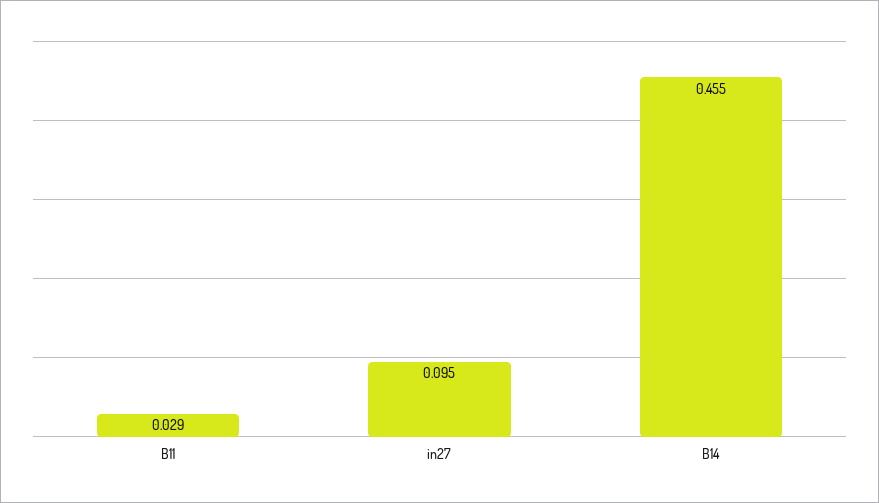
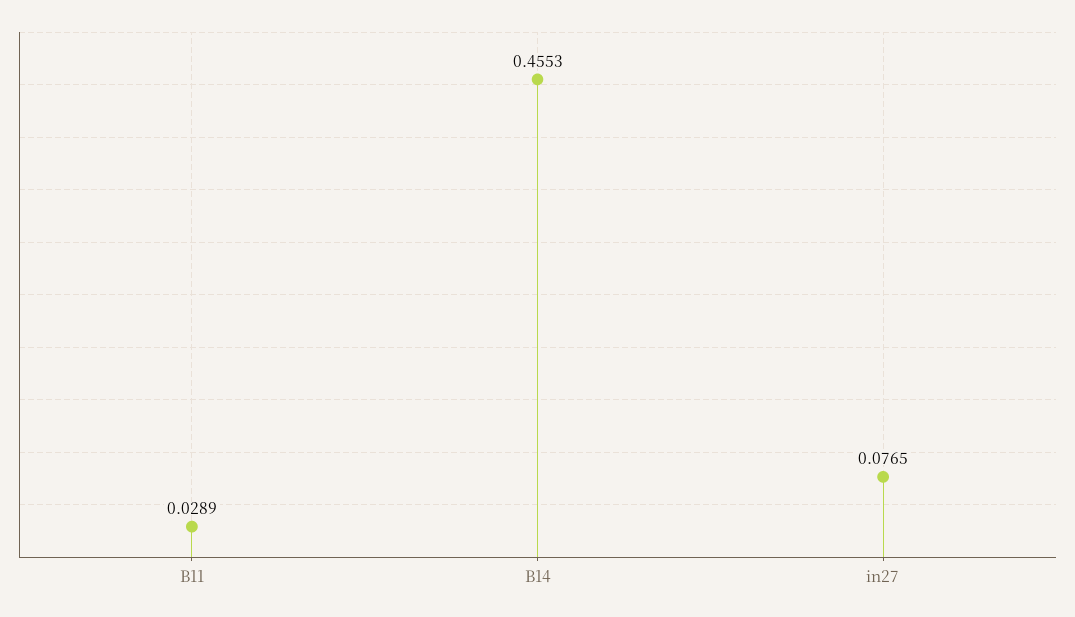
  {
    "B11": 0.0289,
-   "in27": 0.095,
+   "in27": 0.0765,
    "B14": 0.4553
  }

